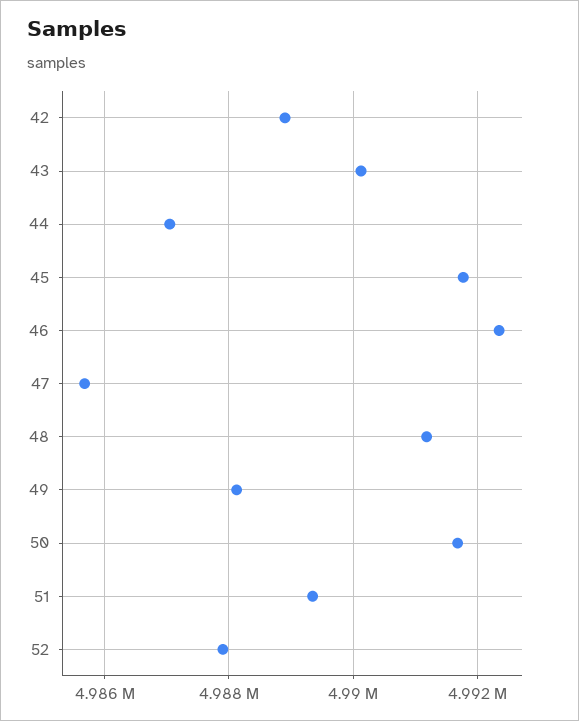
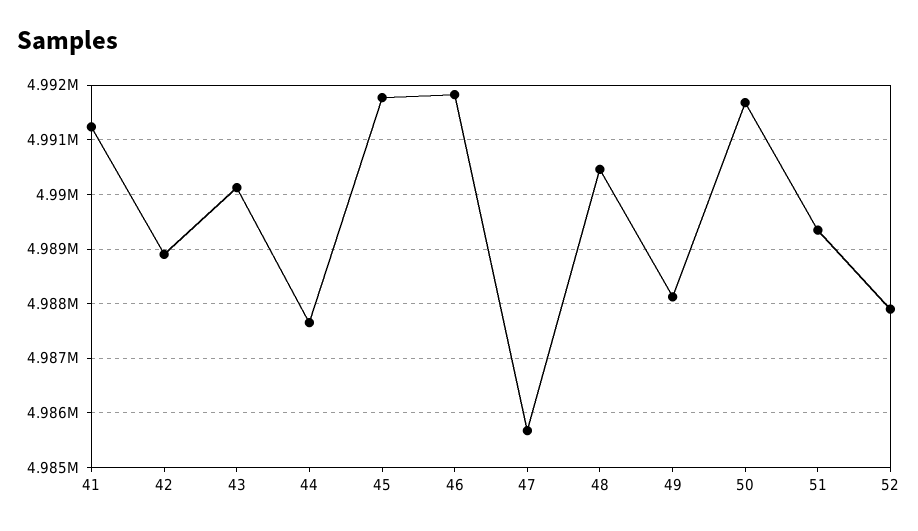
  {
    "42": 4989000,
    "43": 4990200,
-   "44": 4987000,
+   "44": 4987600,
    "45": 4991800,
-   "46": 4992400,
+   "46": 4991800,
    "47": 4985600,
-   "48": 4991200,
+   "48": 4990400,
    "49": 4988200,
    "50": 4991600,
    "51": 4989400,
-   "52": 4988000
+   "52": 4988000,
+   "41": 4991200
  }

